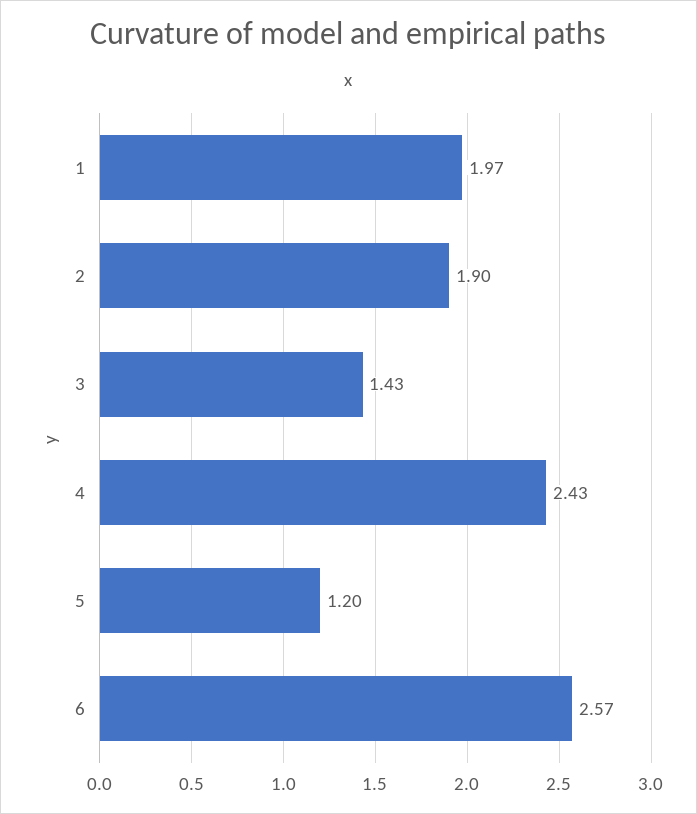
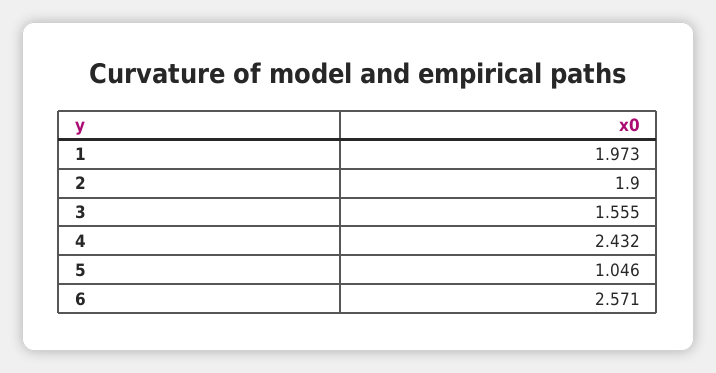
  {
    "1": 1.973,
    "2": 1.9,
-   "3": 1.43,
+   "3": 1.555,
    "4": 2.432,
-   "5": 1.2,
+   "5": 1.046,
    "6": 2.571
  }

